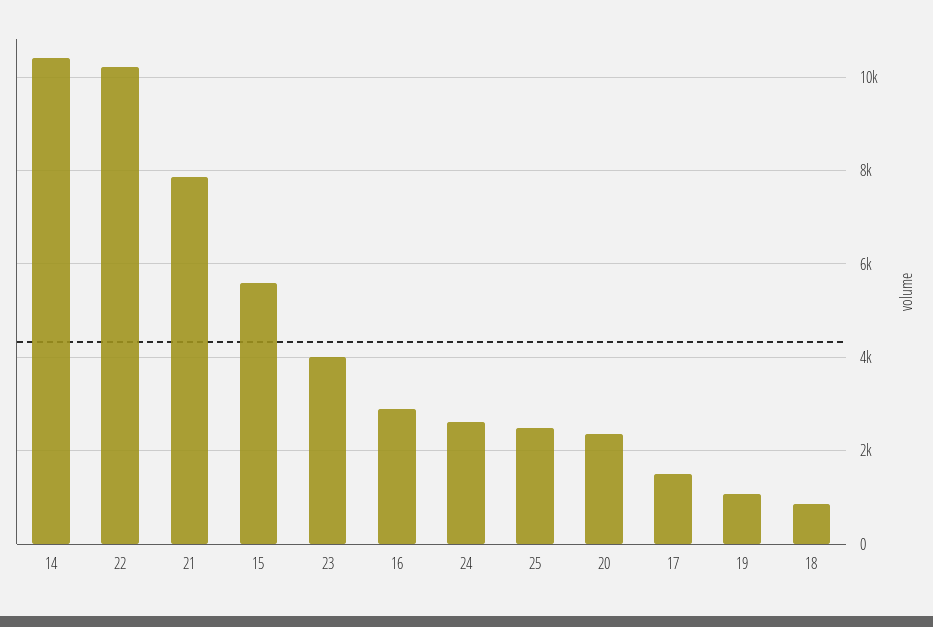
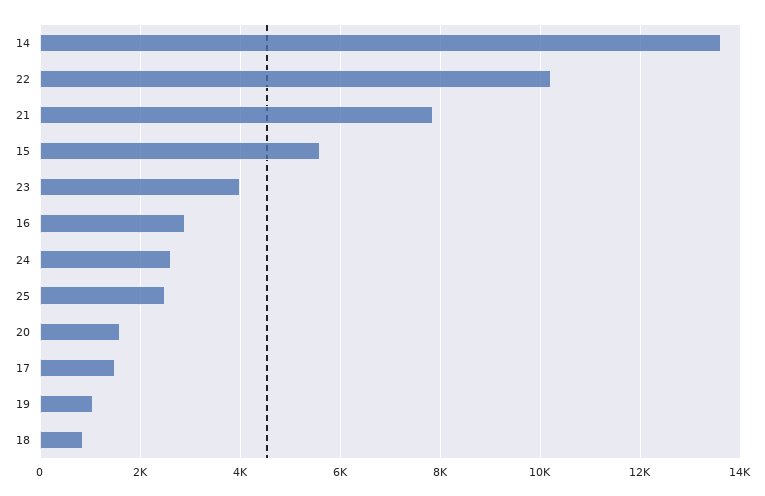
  {
-   "14": 10400,
+   "14": 13600,
    "22": 10200,
    "21": 7800,
    "15": 5600,
    "23": 4000,
    "16": 2800,
    "24": 2600,
    "25": 2400,
-   "20": 2400,
+   "20": 1600,
    "17": 1600,
    "19": 1000,
    "18": 800
  }

